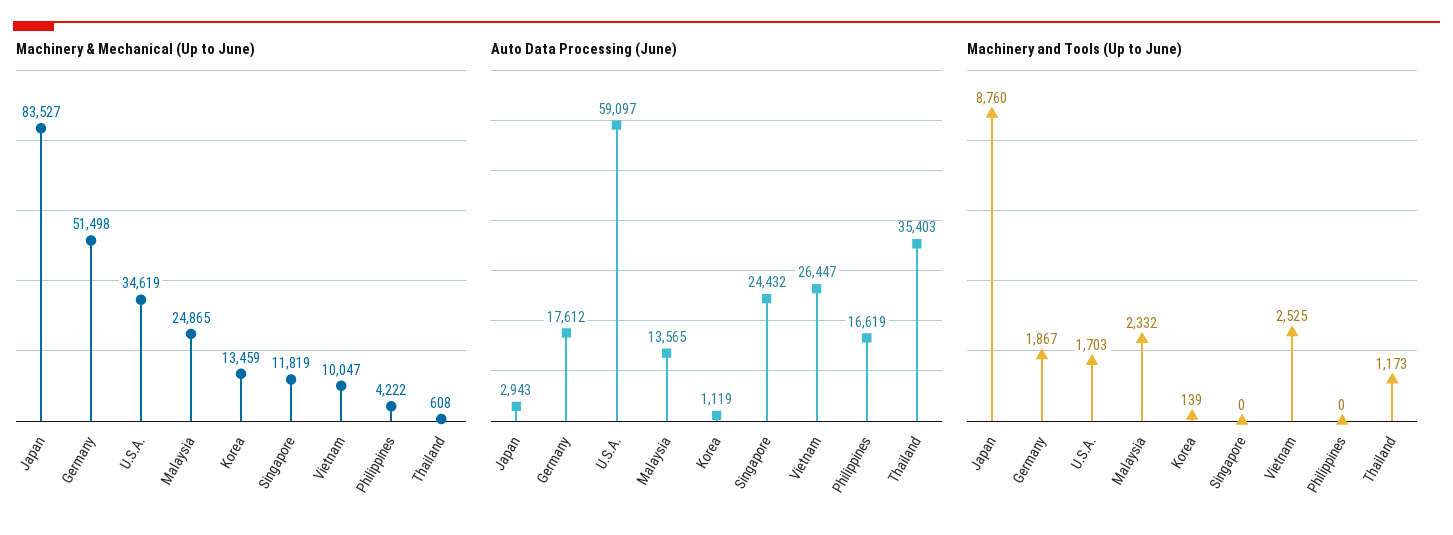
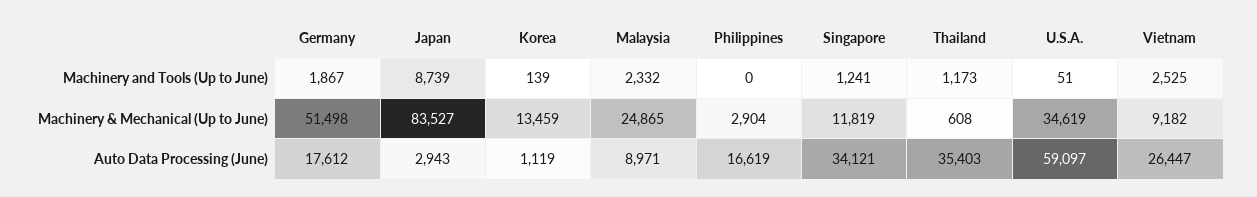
  {
    "Machinery & Mechanical (Up to June)": {
      "Japan": 83527,
      "Germany": 51498,
      "U.S.A.": 34619,
      "Malaysia": 24865,
      "Korea": 13459,
      "Singapore": 11819,
-     "Vietnam": 10047,
+     "Vietnam": 9182,
-     "Philippines": 4222,
+     "Philippines": 2904,
      "Thailand": 608
    },
    "Auto Data Processing (June)": {
      "Japan": 2943,
      "Germany": 17612,
      "U.S.A.": 59097,
-     "Malaysia": 13565,
+     "Malaysia": 8971,
      "Korea": 1119,
-     "Singapore": 24432,
+     "Singapore": 34121,
      "Vietnam": 26447,
      "Philippines": 16619,
      "Thailand": 35403
    },
    "Machinery and Tools (Up to June)": {
-     "Japan": 8760,
+     "Japan": 8739,
      "Germany": 1867,
-     "U.S.A.": 1703,
+     "U.S.A.": 51,
      "Malaysia": 2332,
      "Korea": 139,
-     "Singapore": 0,
+     "Singapore": 1241,
      "Vietnam": 2525,
      "Philippines": 0,
      "Thailand": 1173
    }
  }

